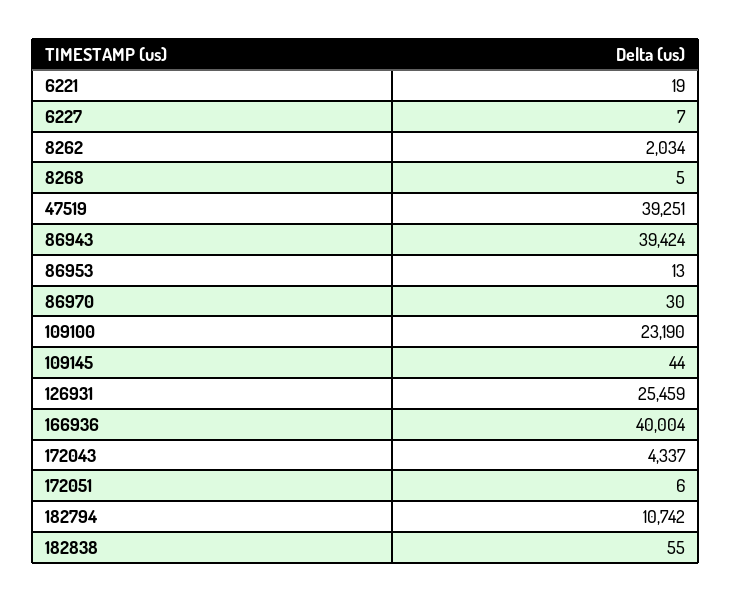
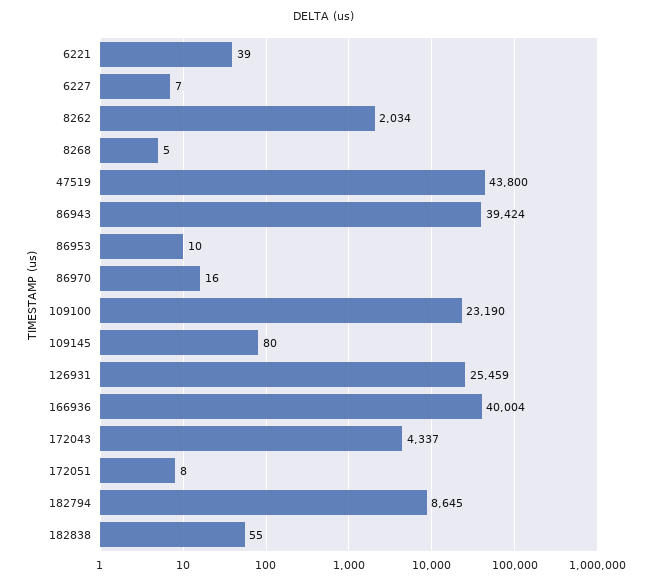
  {
-   "6221": 19,
+   "6221": 39,
    "6227": 7,
    "8262": 2034,
    "8268": 5,
-   "47519": 39251,
+   "47519": 43800,
    "86943": 39424,
-   "86953": 13,
+   "86953": 10,
-   "86970": 30,
+   "86970": 16,
    "109100": 23190,
-   "109145": 44,
+   "109145": 80,
    "126931": 25459,
    "166936": 40004,
    "172043": 4337,
-   "172051": 6,
+   "172051": 8,
-   "182794": 10742,
+   "182794": 8645,
    "182838": 55
  }

